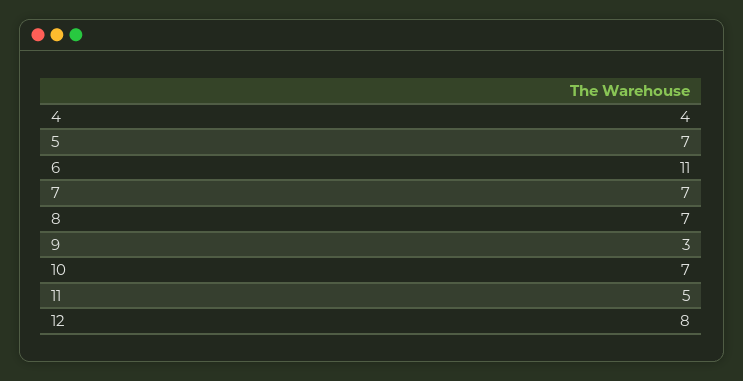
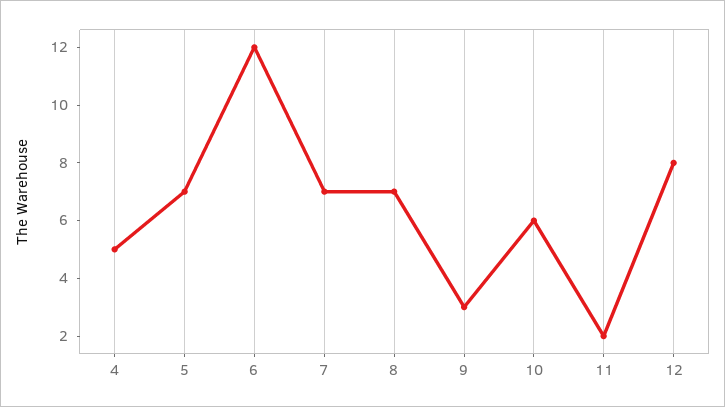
  {
-   "4": 4,
+   "4": 5,
    "5": 7,
-   "6": 11,
+   "6": 12,
    "7": 7,
    "8": 7,
    "9": 3,
-   "10": 7,
+   "10": 6,
-   "11": 5,
+   "11": 2,
    "12": 8
  }

